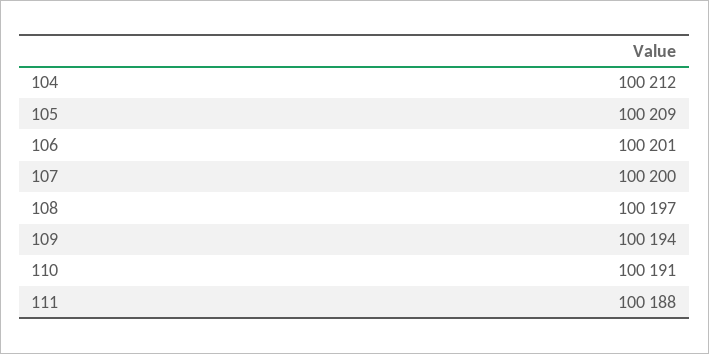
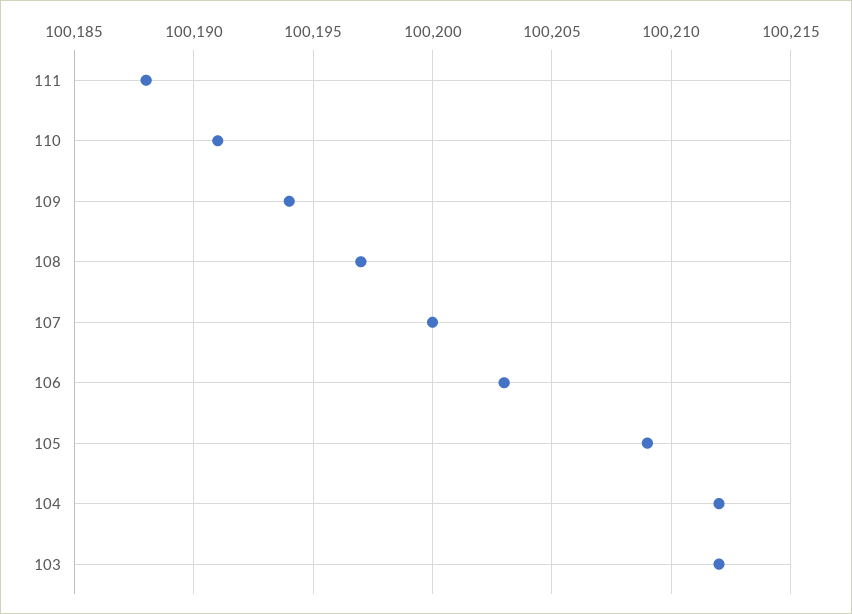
  {
    "104": 100212,
    "105": 100209,
-   "106": 100201,
+   "106": 100203,
    "107": 100200,
    "108": 100197,
    "109": 100194,
    "110": 100191,
-   "111": 100188
+   "111": 100188,
+   "103": 100212
  }

